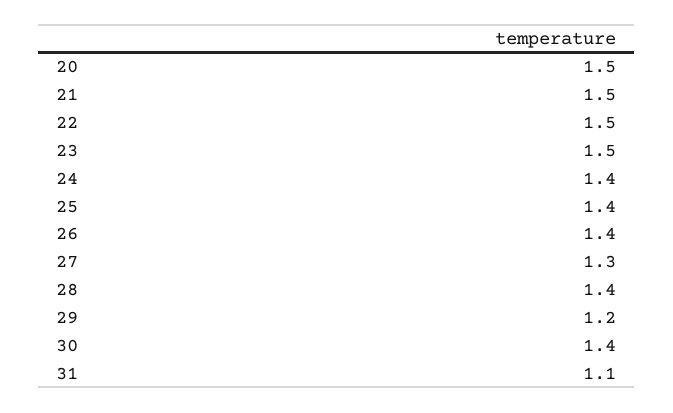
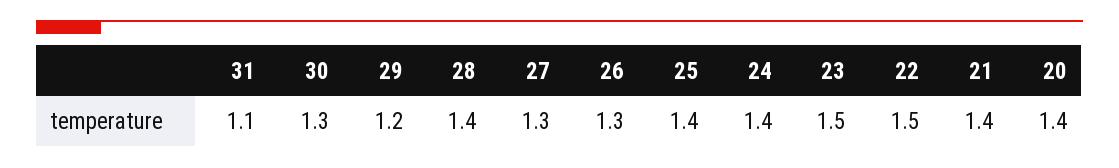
  {
-   "20": 1.5,
+   "20": 1.4,
-   "21": 1.5,
+   "21": 1.4,
    "22": 1.5,
    "23": 1.5,
    "24": 1.4,
    "25": 1.4,
-   "26": 1.4,
+   "26": 1.3,
    "27": 1.3,
    "28": 1.4,
    "29": 1.2,
-   "30": 1.4,
+   "30": 1.3,
    "31": 1.1
  }

